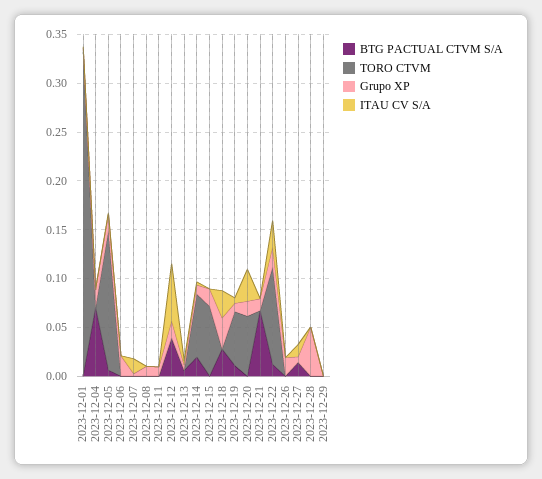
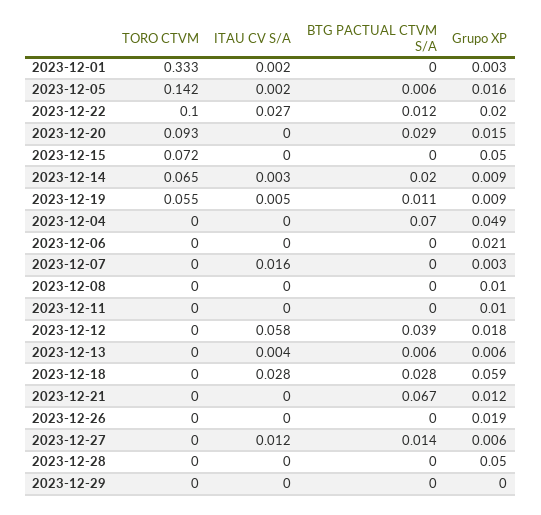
  {
    "BTG PACTUAL CTVM S/A": {
      "2023-12-01": 0,
      "2023-12-04": 0.07,
      "2023-12-05": 0.006,
      "2023-12-06": 0,
      "2023-12-07": 0,
      "2023-12-08": 0,
      "2023-12-11": 0,
      "2023-12-12": 0.039,
      "2023-12-13": 0.006,
      "2023-12-14": 0.02,
      "2023-12-15": 0,
      "2023-12-18": 0.028,
      "2023-12-19": 0.011,
-     "2023-12-20": 0,
+     "2023-12-20": 0.029,
      "2023-12-21": 0.067,
      "2023-12-22": 0.012,
      "2023-12-26": 0,
      "2023-12-27": 0.014,
      "2023-12-28": 0,
      "2023-12-29": 0
    },
    "TORO CTVM": {
      "2023-12-01": 0.333,
      "2023-12-04": 0,
      "2023-12-05": 0.142,
      "2023-12-06": 0,
      "2023-12-07": 0,
      "2023-12-08": 0,
      "2023-12-11": 0,
      "2023-12-12": 0,
      "2023-12-13": 0,
      "2023-12-14": 0.065,
      "2023-12-15": 0.072,
      "2023-12-18": 0,
      "2023-12-19": 0.055,
-     "2023-12-20": 0.06,
+     "2023-12-20": 0.093,
      "2023-12-21": 0,
      "2023-12-22": 0.1,
      "2023-12-26": 0,
      "2023-12-27": 0,
      "2023-12-28": 0,
      "2023-12-29": 0
    },
    "Grupo XP": {
      "2023-12-01": 0.003,
-     "2023-12-04": 0.02,
+     "2023-12-04": 0.049,
      "2023-12-05": 0.016,
      "2023-12-06": 0.021,
      "2023-12-07": 0.003,
      "2023-12-08": 0.01,
      "2023-12-11": 0.01,
      "2023-12-12": 0.018,
      "2023-12-13": 0.006,
      "2023-12-14": 0.009,
-     "2023-12-15": 0.02,
+     "2023-12-15": 0.05,
-     "2023-12-18": 0.03,
+     "2023-12-18": 0.059,
      "2023-12-19": 0.009,
      "2023-12-20": 0.015,
      "2023-12-21": 0.012,
      "2023-12-22": 0.02,
      "2023-12-26": 0.019,
      "2023-12-27": 0.006,
      "2023-12-28": 0.05,
      "2023-12-29": 0
    },
    "ITAU CV S/A": {
      "2023-12-01": 0.002,
      "2023-12-04": 0,
      "2023-12-05": 0.002,
      "2023-12-06": 0,
      "2023-12-07": 0.016,
      "2023-12-08": 0,
      "2023-12-11": 0,
      "2023-12-12": 0.058,
      "2023-12-13": 0.004,
      "2023-12-14": 0.003,
      "2023-12-15": 0,
      "2023-12-18": 0.028,
      "2023-12-19": 0.005,
-     "2023-12-20": 0.03,
+     "2023-12-20": 0,
      "2023-12-21": 0,
      "2023-12-22": 0.027,
      "2023-12-26": 0,
      "2023-12-27": 0.012,
      "2023-12-28": 0,
      "2023-12-29": 0
    }
  }

